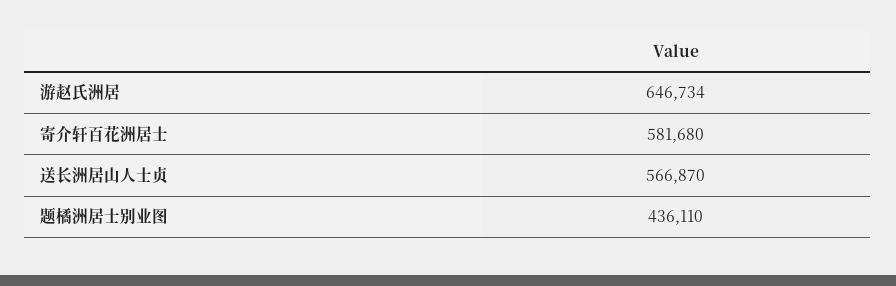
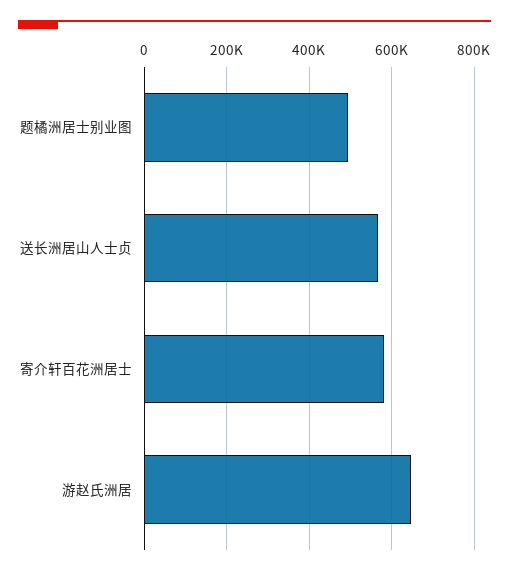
  {
    "游赵氏洲居": 646734,
    "寄介轩百花洲居士": 581680,
    "送长洲居山人士贞": 566870,
-   "题橘洲居士别业图": 436110
+   "题橘洲居士别业图": 500000
  }

